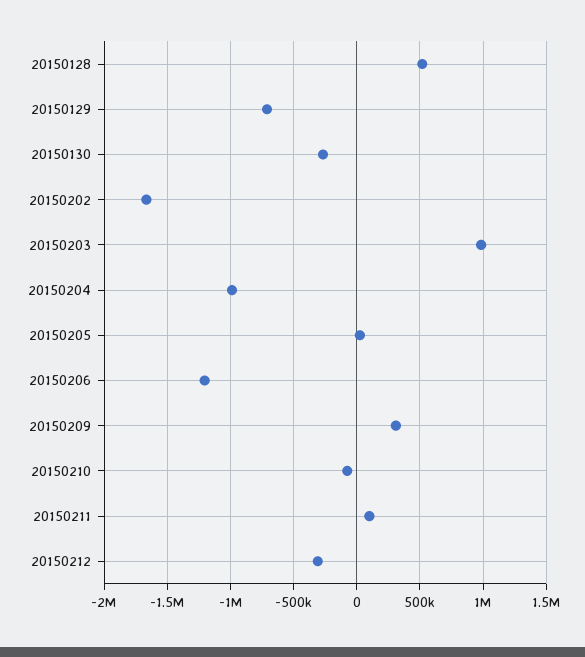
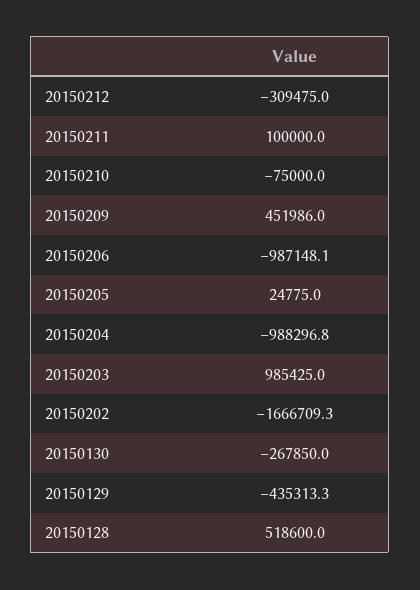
  {
    "20150128": 518600,
-   "20150129": -700000,
+   "20150129": -435313.3,
    "20150130": -267850,
    "20150202": -1666709.3,
    "20150203": 985425,
    "20150204": -988296.8,
    "20150205": 24775,
-   "20150206": -1200000,
+   "20150206": -987148.1,
-   "20150209": 300000,
+   "20150209": 451986,
    "20150210": -75000,
    "20150211": 100000,
    "20150212": -309475
  }

